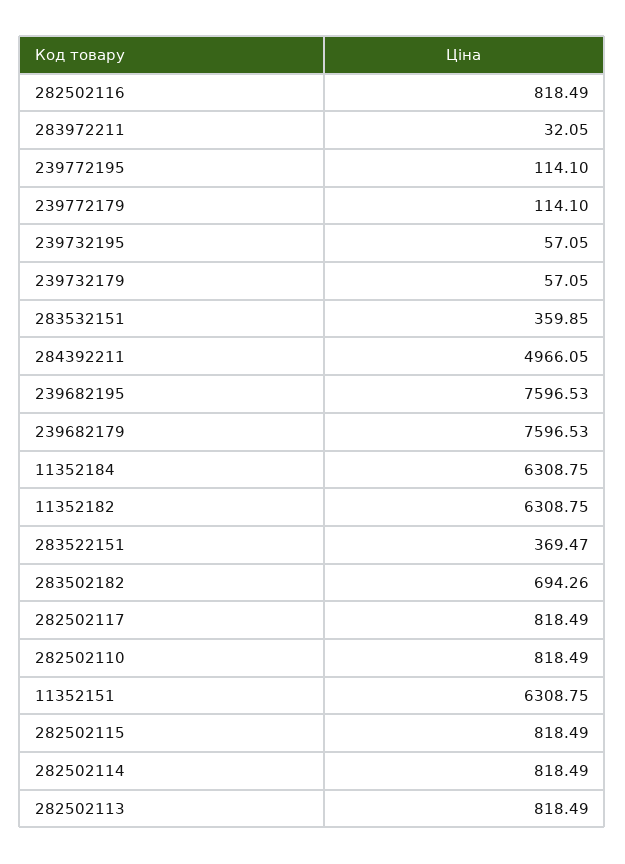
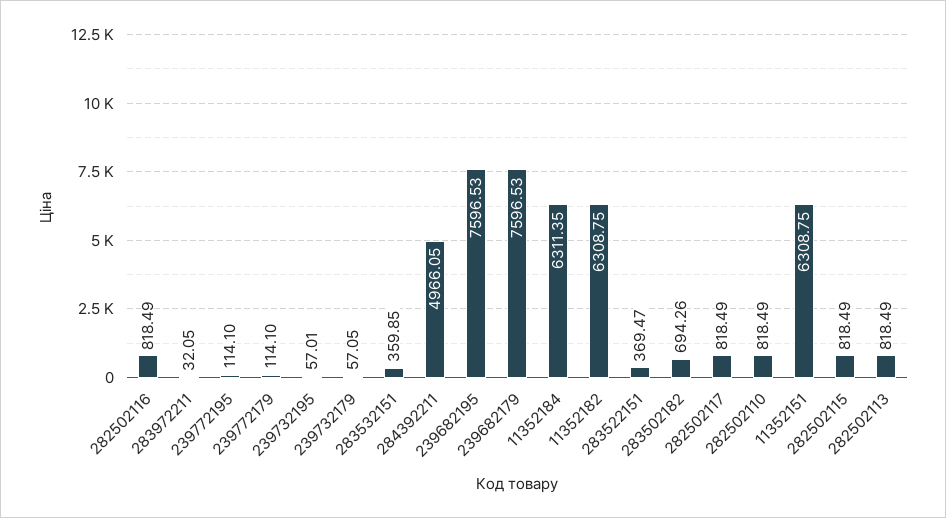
  {
    "282502116": 818.49,
    "283972211": 32.05,
    "239772195": 114.1,
    "239772179": 114.1,
-   "239732195": 57.05,
+   "239732195": 57.01,
    "239732179": 57.05,
    "283532151": 359.85,
    "284392211": 4966.05,
    "239682195": 7596.53,
    "239682179": 7596.53,
-   "11352184": 6308.75,
+   "11352184": 6311.35,
    "11352182": 6308.75,
    "283522151": 369.47,
    "283502182": 694.26,
    "282502117": 818.49,
    "282502110": 818.49,
    "11352151": 6308.75,
    "282502115": 818.49,
-   "282502114": 818.49,
    "282502113": 818.49
  }

